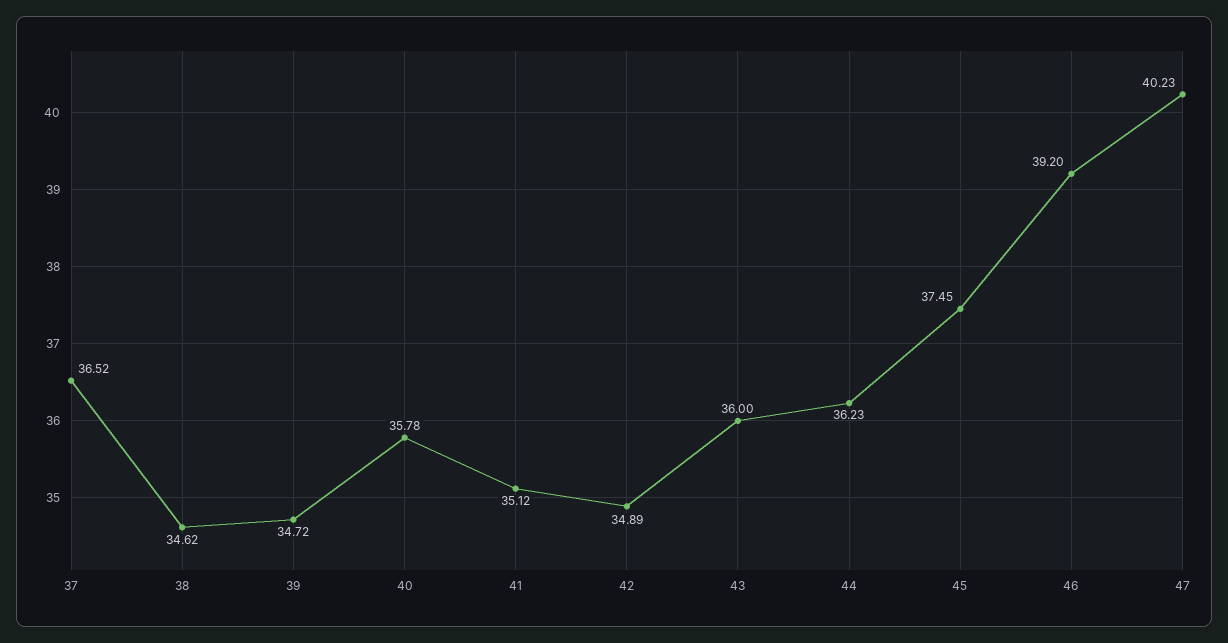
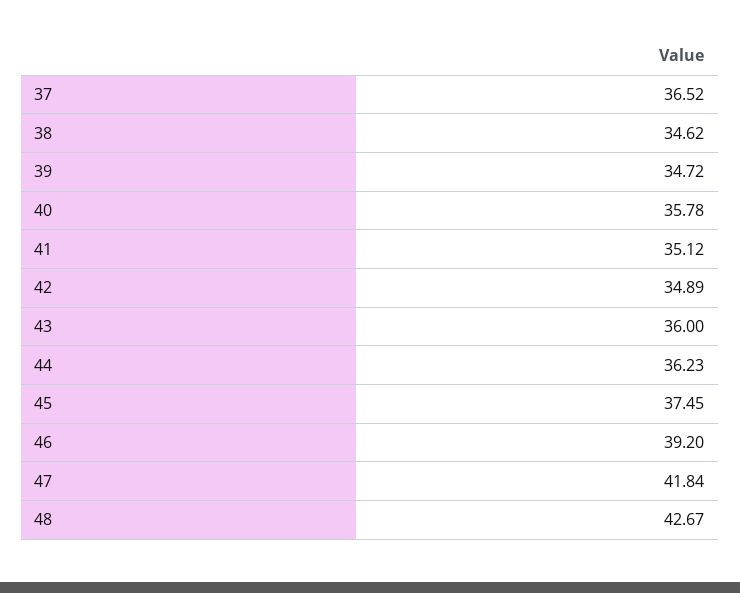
  {
    "37": 36.52,
    "38": 34.62,
    "39": 34.72,
    "40": 35.78,
    "41": 35.12,
    "42": 34.89,
    "43": 36,
    "44": 36.23,
    "45": 37.45,
    "46": 39.2,
-   "47": 40.23
+   "47": 41.84,
+   "48": 42.67
  }

